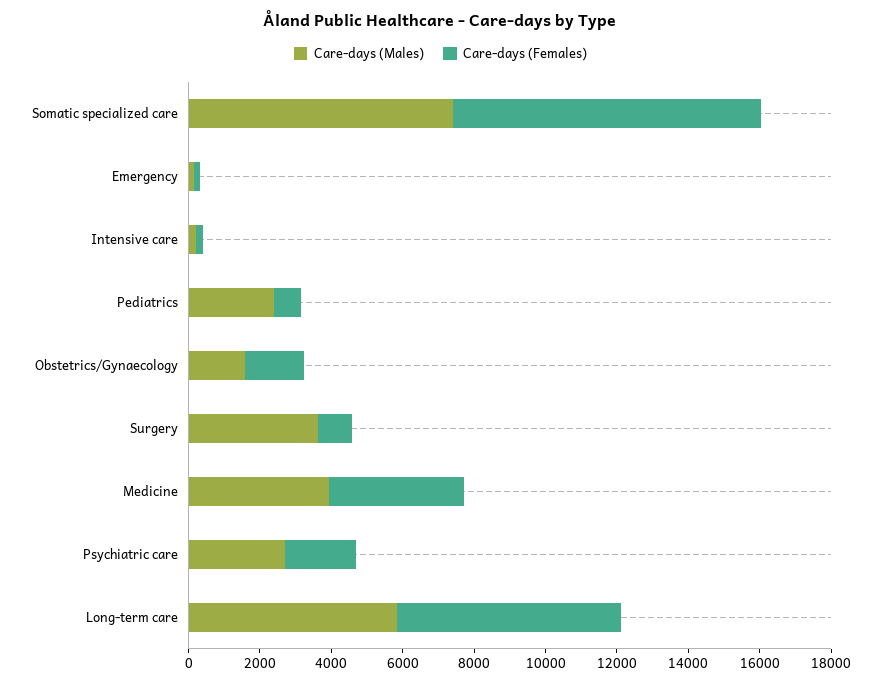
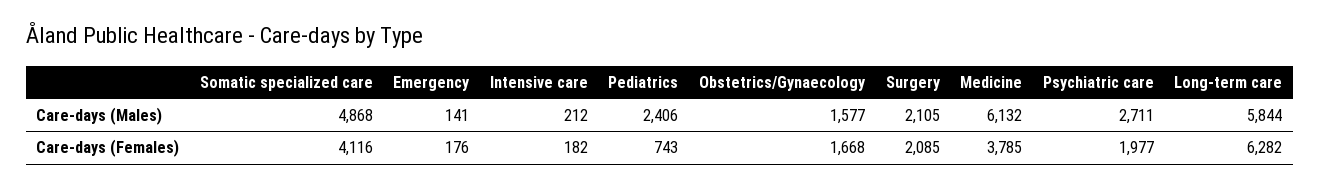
  {
    "Care-days (Males)": {
-     "Somatic specialized care": 7500,
+     "Somatic specialized care": 4868,
      "Emergency": 141,
      "Intensive care": 212,
      "Pediatrics": 2406,
      "Obstetrics/Gynaecology": 1577,
-     "Surgery": 3500,
+     "Surgery": 2105,
-     "Medicine": 4000,
+     "Medicine": 6132,
      "Psychiatric care": 2711,
      "Long-term care": 5844
    },
    "Care-days (Females)": {
-     "Somatic specialized care": 8500,
+     "Somatic specialized care": 4116,
      "Emergency": 176,
      "Intensive care": 182,
      "Pediatrics": 743,
      "Obstetrics/Gynaecology": 1668,
-     "Surgery": 1000,
+     "Surgery": 2085,
      "Medicine": 3785,
      "Psychiatric care": 1977,
      "Long-term care": 6282
    }
  }

